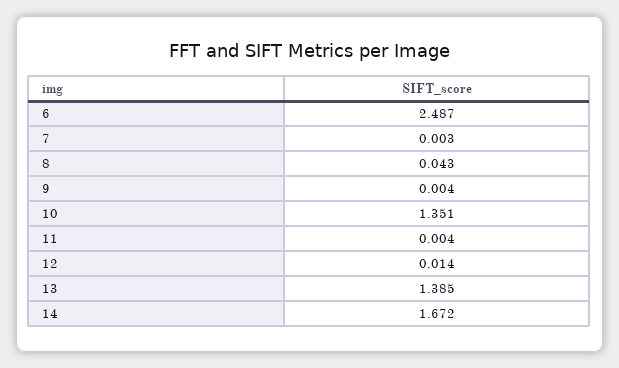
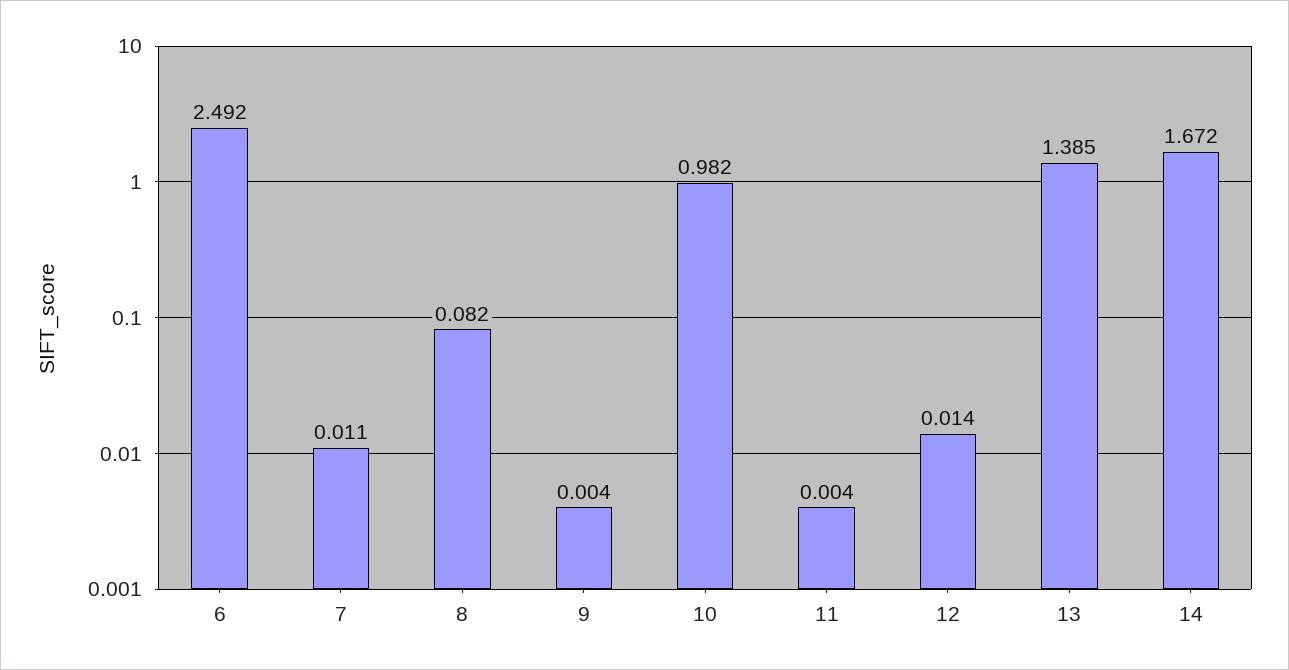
  {
-   "6": 2.487,
+   "6": 2.492,
-   "7": 0.003,
+   "7": 0.011,
-   "8": 0.043,
+   "8": 0.082,
    "9": 0.004,
-   "10": 1.351,
+   "10": 0.982,
    "11": 0.004,
    "12": 0.014,
    "13": 1.385,
    "14": 1.672
  }

